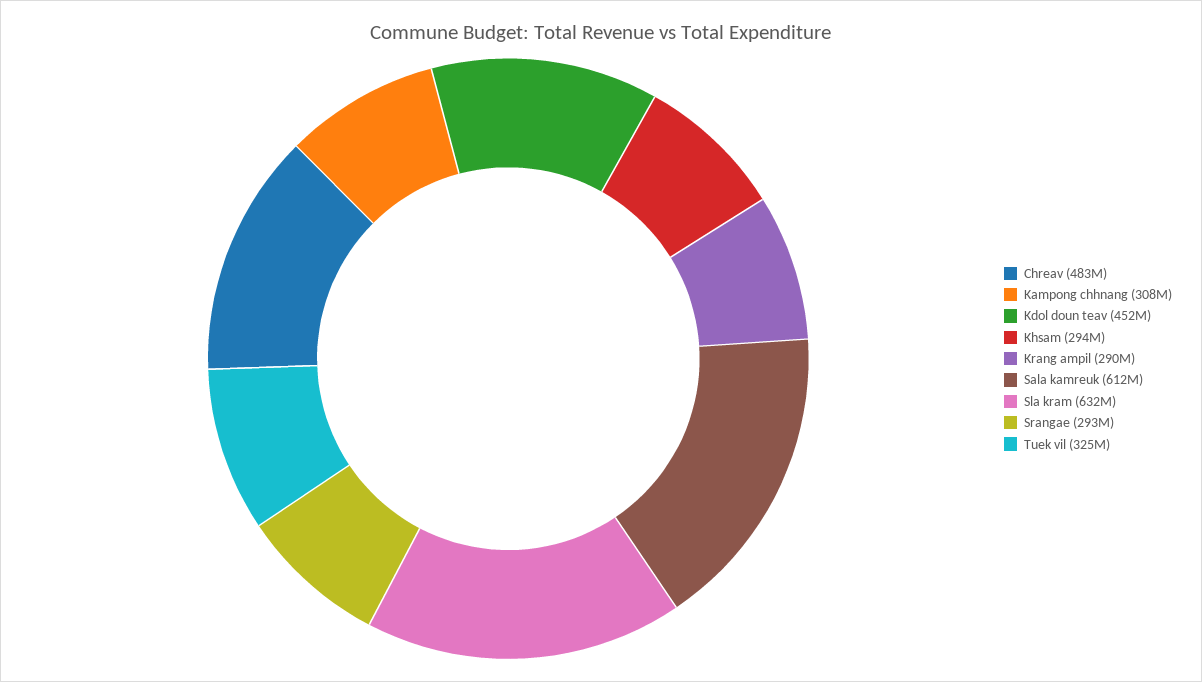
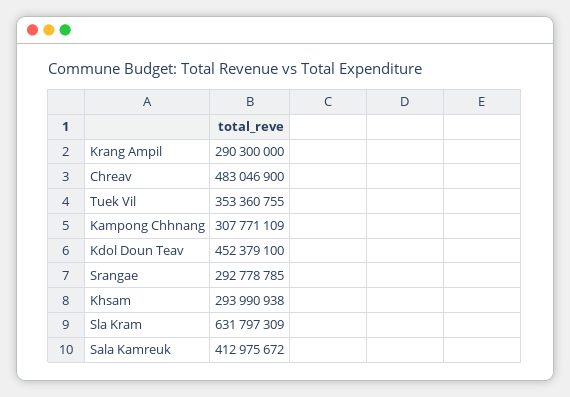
  {
    "Chreav": 483046900,
    "Kampong chhnang": 307771109,
    "Kdol doun teav": 452379100,
    "Khsam": 293990938,
    "Krang ampil": 290300000,
-   "Sala kamreuk": 612000000,
+   "Sala kamreuk": 412975672,
    "Sla kram": 631797309,
    "Srangae": 292778785,
-   "Tuek vil": 325000000
+   "Tuek vil": 353360755
  }

